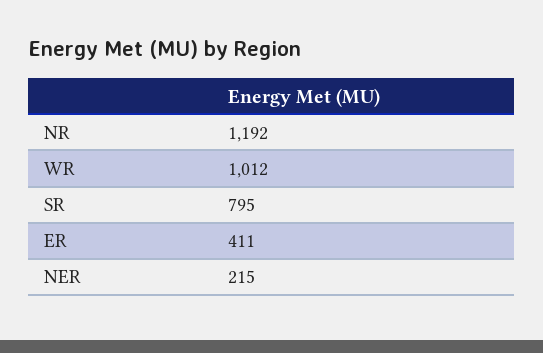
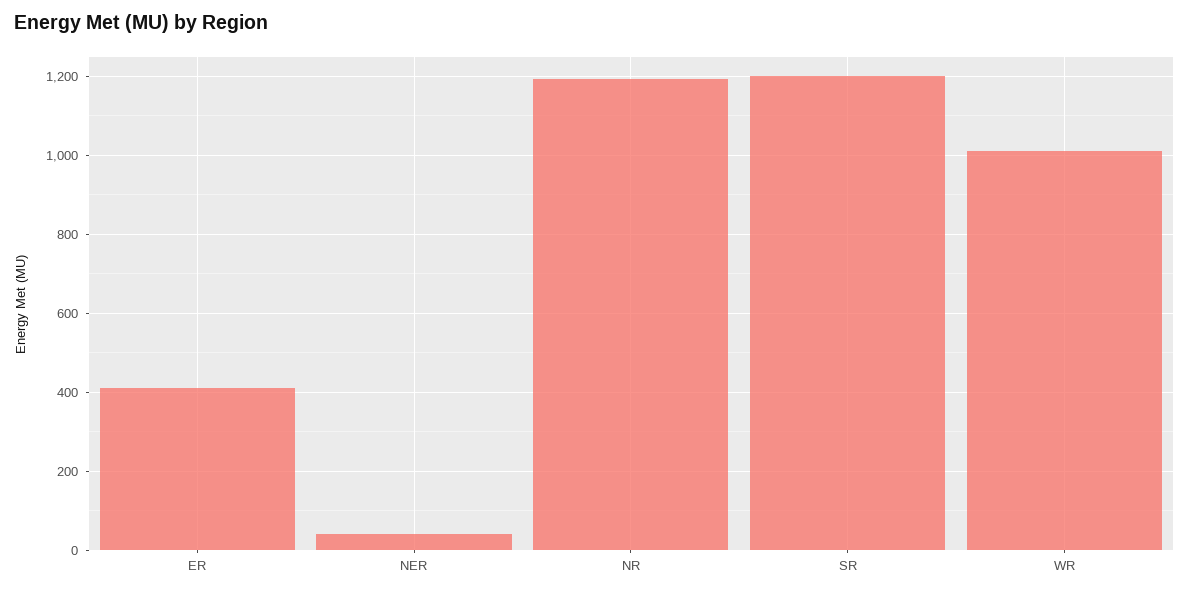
  {
    "NR": 1192,
    "WR": 1012,
-   "SR": 795,
+   "SR": 1200,
    "ER": 411,
-   "NER": 215
+   "NER": 40
  }

